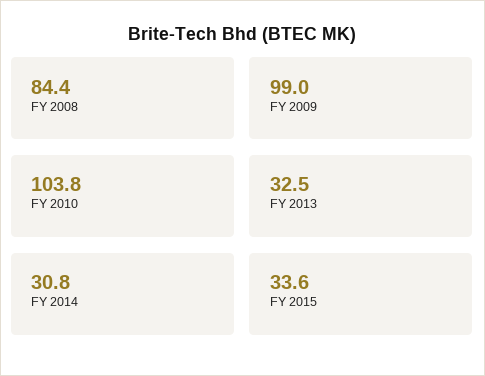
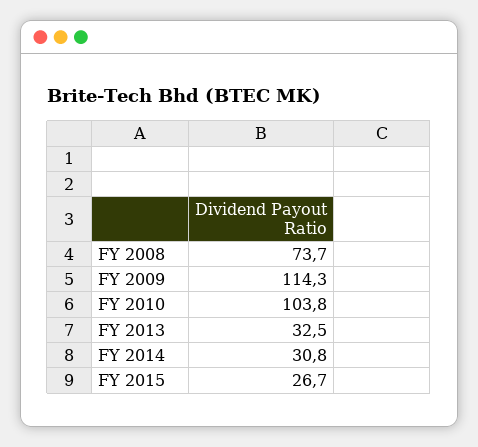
  {
-   "FY 2008": 84.4,
+   "FY 2008": 73.7,
-   "FY 2009": 99,
+   "FY 2009": 114.3,
    "FY 2010": 103.8,
    "FY 2013": 32.5,
    "FY 2014": 30.8,
-   "FY 2015": 33.6
+   "FY 2015": 26.7
  }

